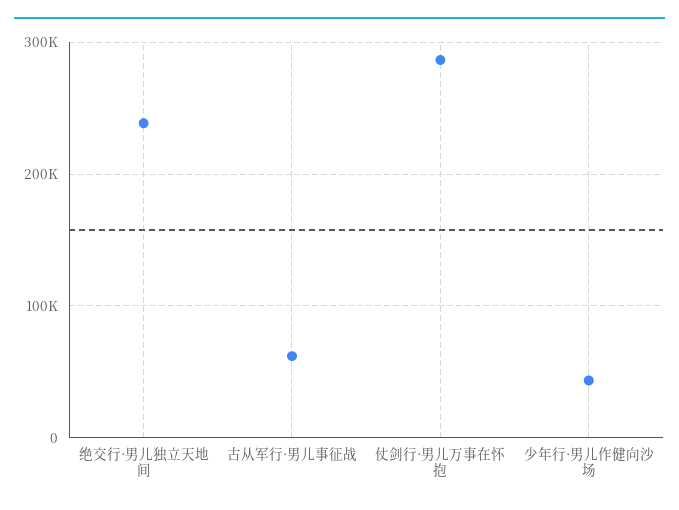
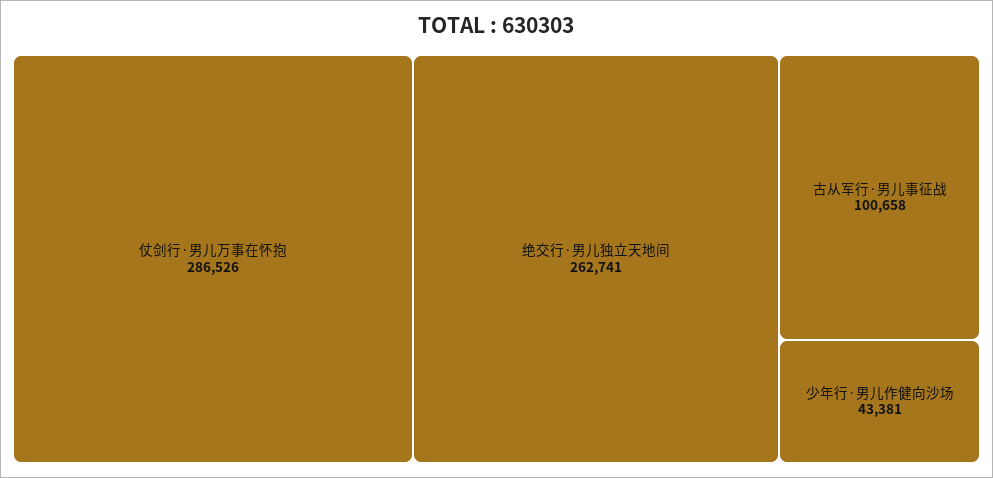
  {
-   "绝交行·男儿独立天地间": 240000,
+   "绝交行·男儿独立天地间": 262741,
-   "古从军行·男儿事征战": 60000,
+   "古从军行·男儿事征战": 100658,
    "仗剑行·男儿万事在怀抱": 286526,
    "少年行·男儿作健向沙场": 43381
  }

